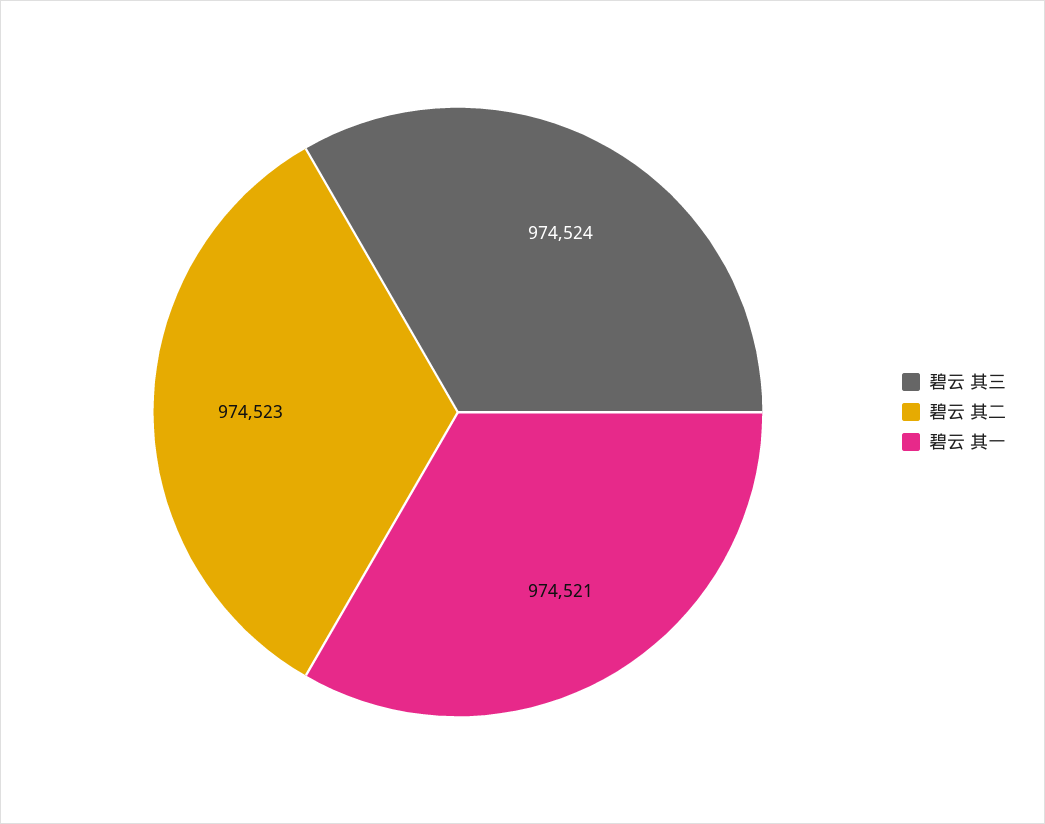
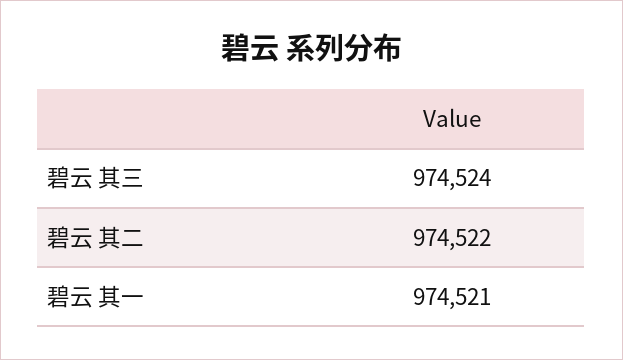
  {
    "碧云 其三": 974524,
-   "碧云 其二": 974523,
+   "碧云 其二": 974522,
    "碧云 其一": 974521
  }

